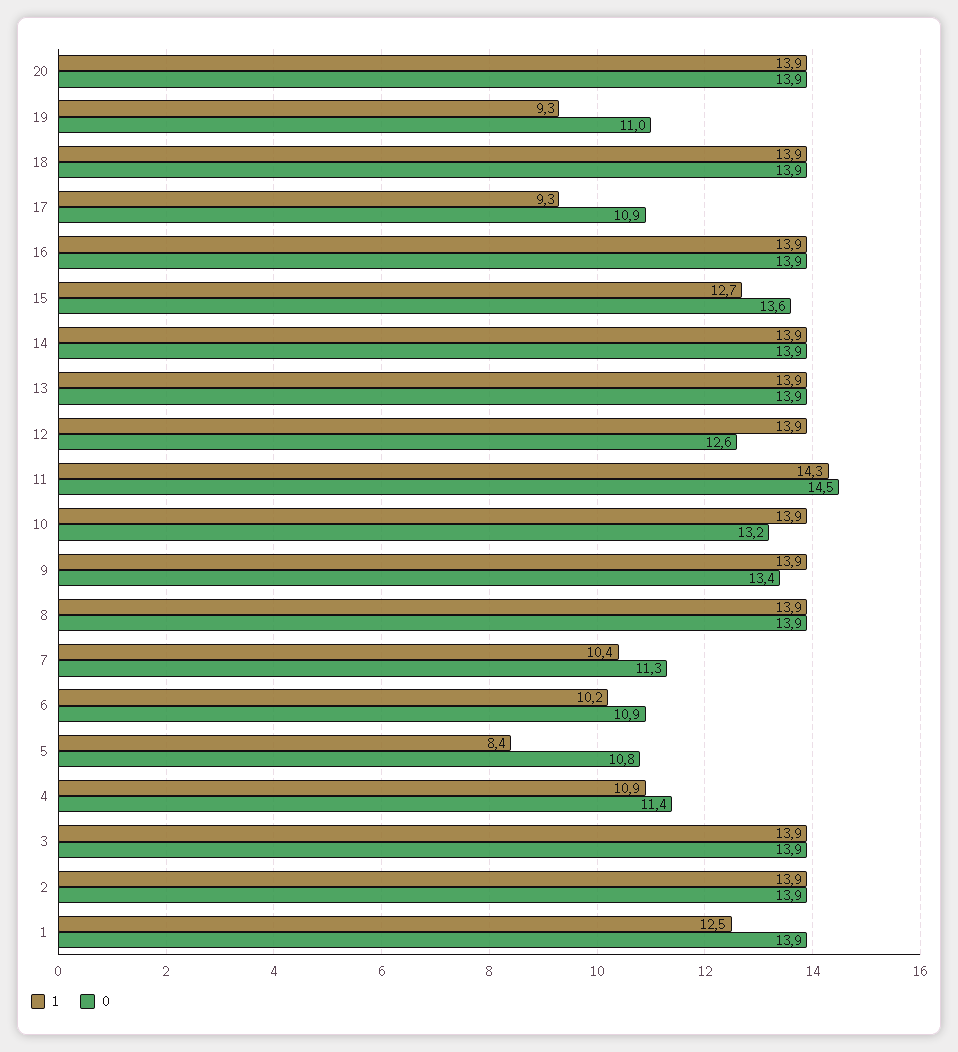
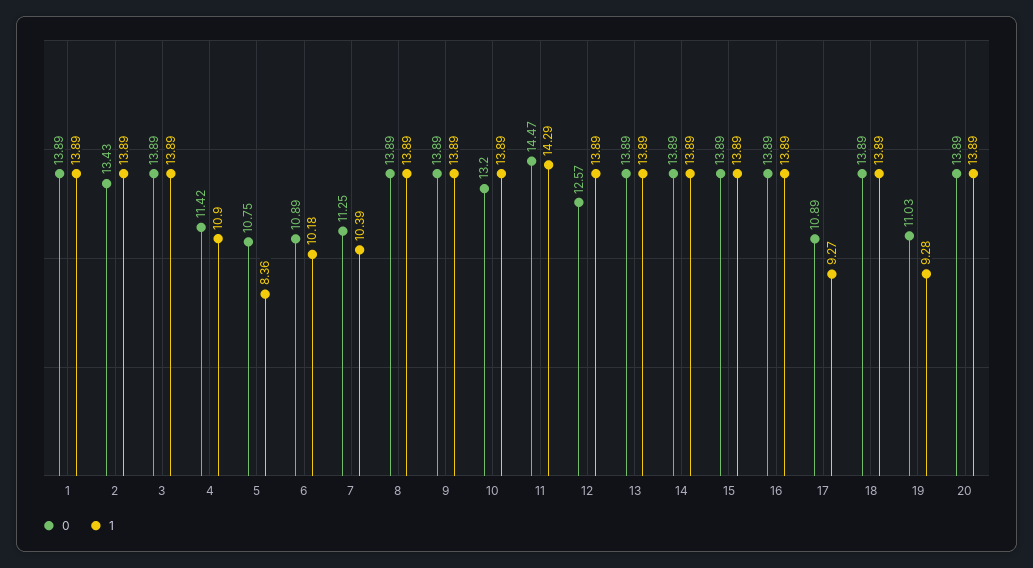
  {
    "1": {
      "20": 13.89,
      "19": 9.28,
      "18": 13.89,
      "17": 9.27,
      "16": 13.89,
-     "15": 12.7,
+     "15": 13.89,
      "14": 13.89,
      "13": 13.89,
      "12": 13.89,
      "11": 14.29,
      "10": 13.89,
      "9": 13.89,
      "8": 13.89,
      "7": 10.39,
      "6": 10.18,
      "5": 8.36,
      "4": 10.9,
      "3": 13.89,
      "2": 13.89,
-     "1": 12.5
+     "1": 13.89
    },
    "0": {
      "20": 13.89,
      "19": 11.03,
      "18": 13.89,
      "17": 10.89,
      "16": 13.89,
-     "15": 13.6,
+     "15": 13.89,
      "14": 13.89,
      "13": 13.89,
      "12": 12.57,
      "11": 14.47,
      "10": 13.2,
-     "9": 13.4,
+     "9": 13.89,
      "8": 13.89,
      "7": 11.25,
      "6": 10.89,
      "5": 10.75,
      "4": 11.42,
      "3": 13.89,
-     "2": 13.9,
+     "2": 13.43,
      "1": 13.89
    }
  }

